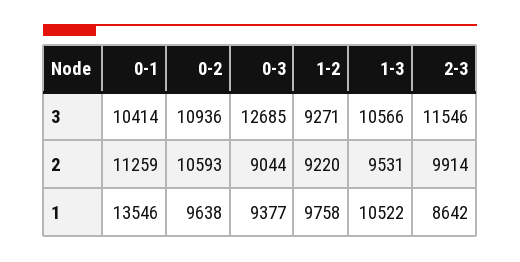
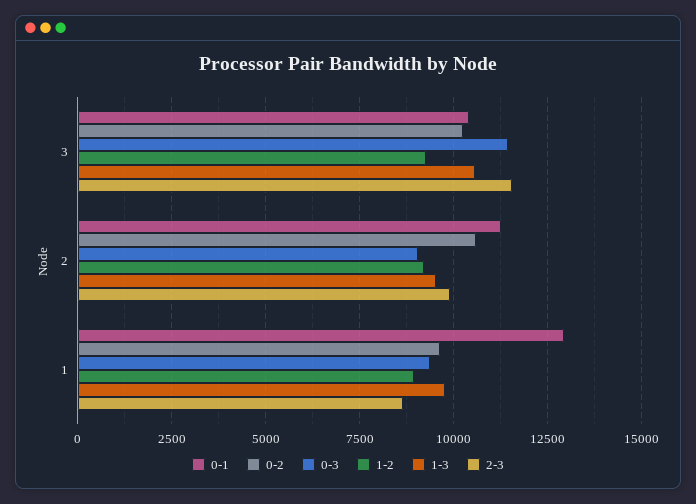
  {
    "0-1": {
      "3": 10414,
      "2": 11259,
-     "1": 13546
+     "1": 13000
    },
    "0-2": {
-     "3": 10936,
+     "3": 10250,
      "2": 10593,
      "1": 9638
    },
    "0-3": {
-     "3": 12685,
+     "3": 11500,
      "2": 9044,
      "1": 9377
    },
    "1-2": {
      "3": 9271,
      "2": 9220,
-     "1": 9758
+     "1": 9000
    },
    "1-3": {
      "3": 10566,
      "2": 9531,
-     "1": 10522
+     "1": 9750
    },
    "2-3": {
      "3": 11546,
      "2": 9914,
      "1": 8642
    }
  }

